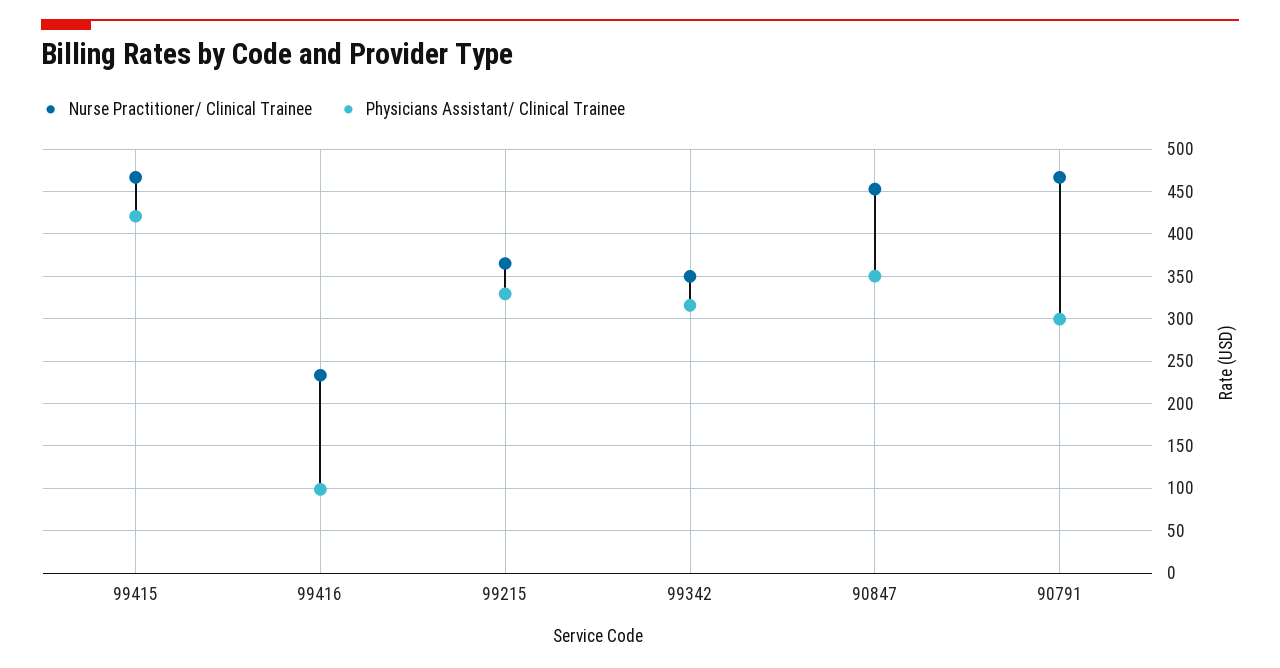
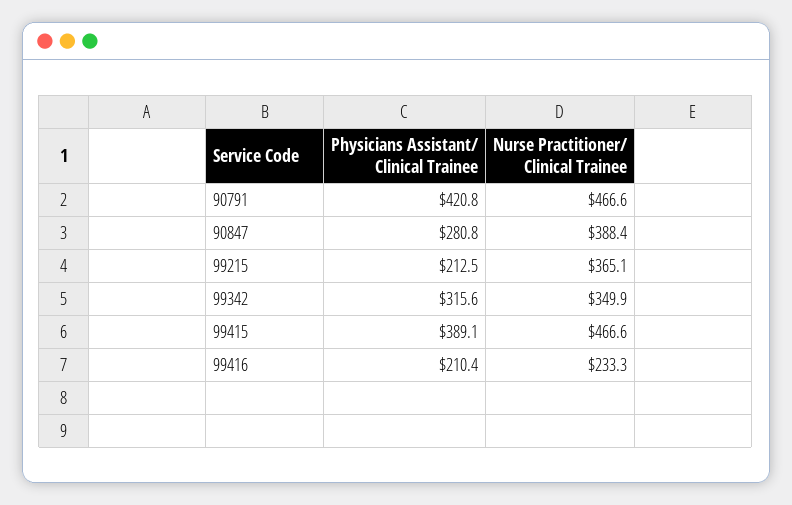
  {
    "Nurse Practitioner/ Clinical Trainee": {
      "99415": 466.6,
      "99416": 233.3,
      "99215": 365.1,
      "99342": 349.9,
-     "90847": 450,
+     "90847": 388.4,
      "90791": 466.6
    },
    "Physicians Assistant/ Clinical Trainee": {
-     "99415": 420,
+     "99415": 389.1,
-     "99416": 100,
+     "99416": 210.4,
-     "99215": 330,
+     "99215": 212.5,
      "99342": 315.6,
-     "90847": 350,
+     "90847": 280.8,
-     "90791": 300
+     "90791": 420.8
    }
  }

